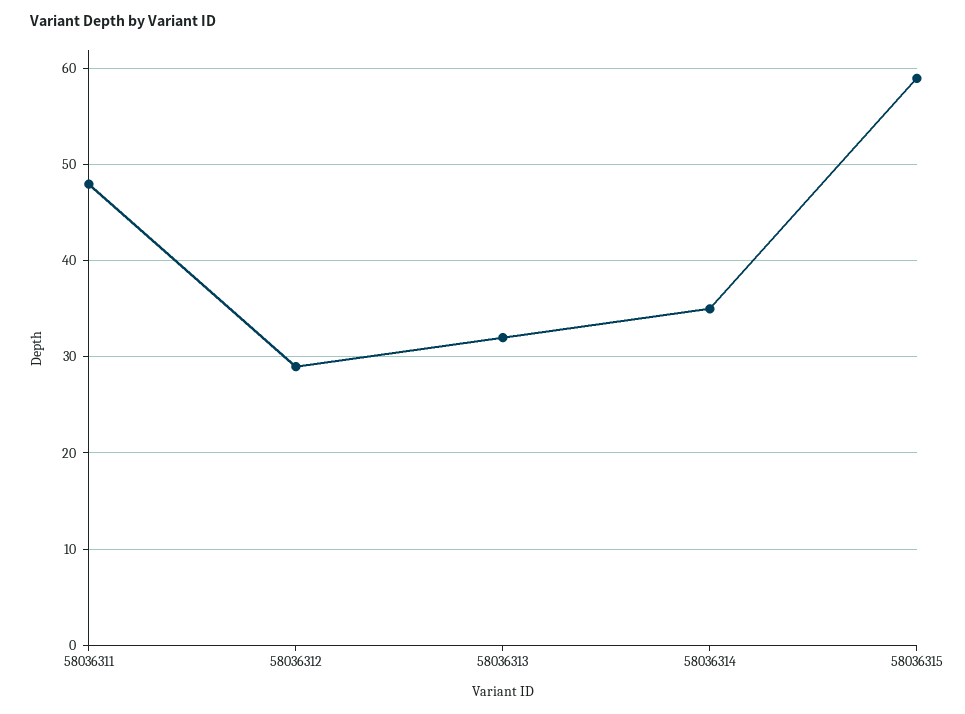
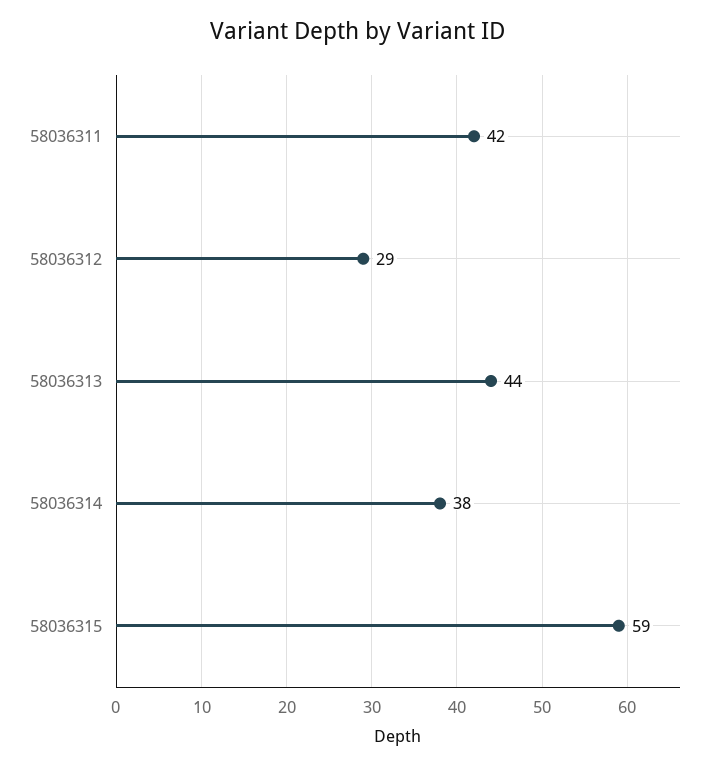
  {
-   "58036311": 48,
+   "58036311": 42,
    "58036312": 29,
-   "58036313": 32,
+   "58036313": 44,
-   "58036314": 35,
+   "58036314": 38,
    "58036315": 59
  }

